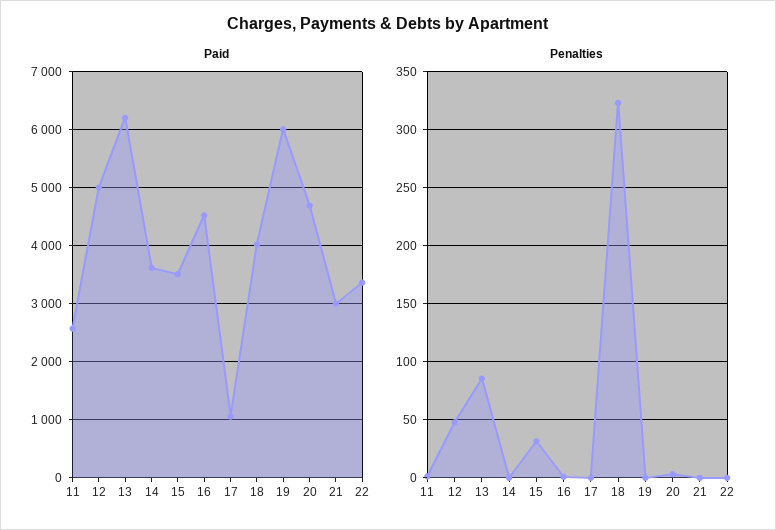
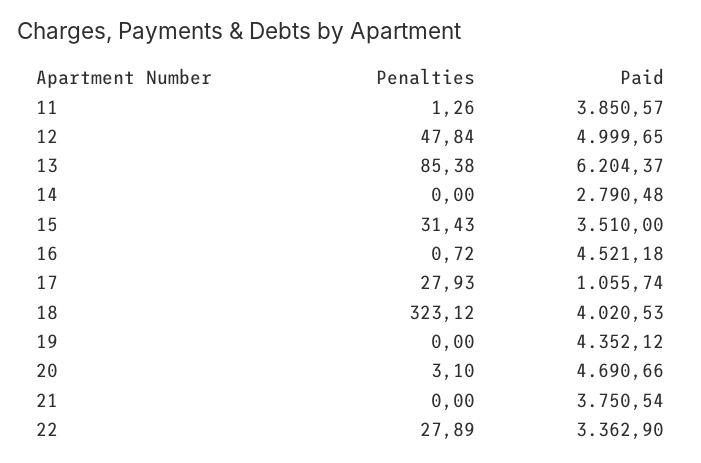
  {
    "Paid": {
-     "11": 2600,
+     "11": 3850.57,
      "12": 4999.65,
      "13": 6204.37,
-     "14": 3600,
+     "14": 2790.48,
      "15": 3510,
      "16": 4521.18,
      "17": 1055.74,
      "18": 4020.53,
-     "19": 6000,
+     "19": 4352.12,
      "20": 4690.66,
-     "21": 3000,
+     "21": 3750.54,
      "22": 3362.9
    },
    "Penalties": {
      "11": 1.26,
      "12": 47.84,
      "13": 85.38,
      "14": 0,
      "15": 31.43,
      "16": 0.72,
-     "17": 0,
+     "17": 27.93,
      "18": 323.12,
      "19": 0,
      "20": 3.1,
      "21": 0,
-     "22": 0
+     "22": 27.89
    }
  }

